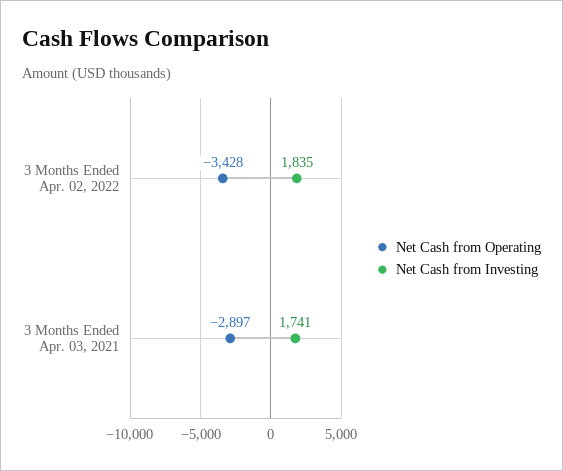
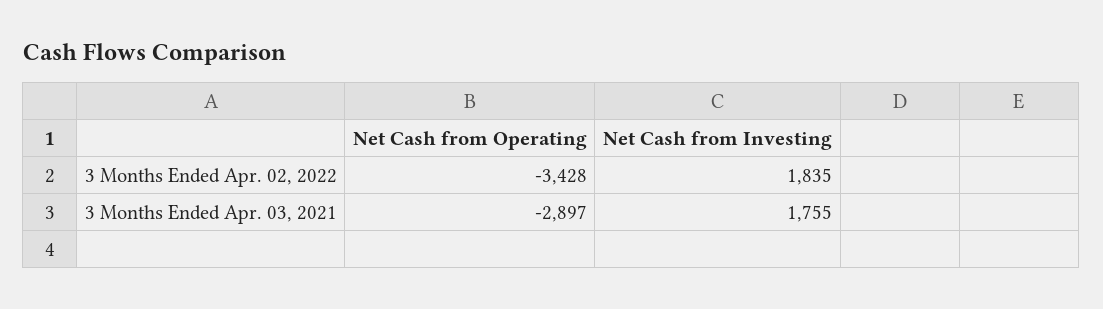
  {
    "Net Cash from Operating": {
      "3 Months Ended Apr. 02, 2022": -3428,
      "3 Months Ended Apr. 03, 2021": -2897
    },
    "Net Cash from Investing": {
      "3 Months Ended Apr. 02, 2022": 1835,
-     "3 Months Ended Apr. 03, 2021": 1741
+     "3 Months Ended Apr. 03, 2021": 1755
    }
  }

